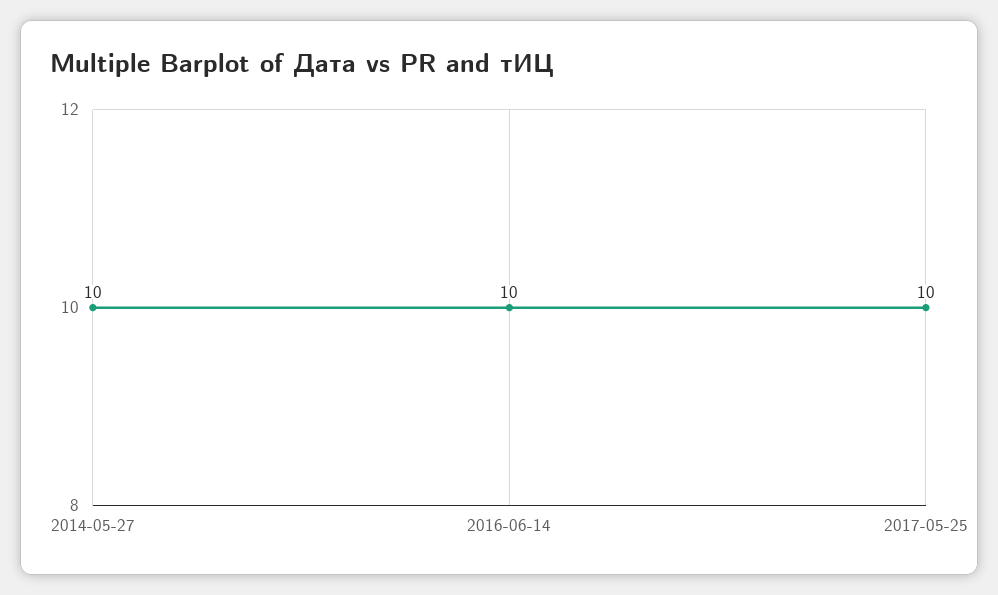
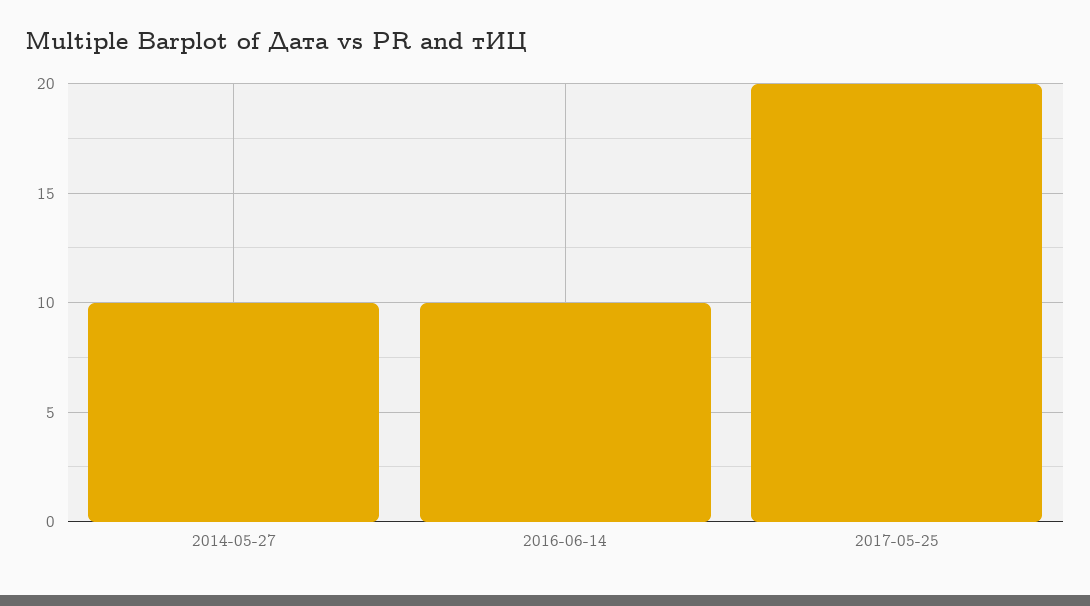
  {
    "2014-05-27": 10,
    "2016-06-14": 10,
-   "2017-05-25": 10
+   "2017-05-25": 20
  }

